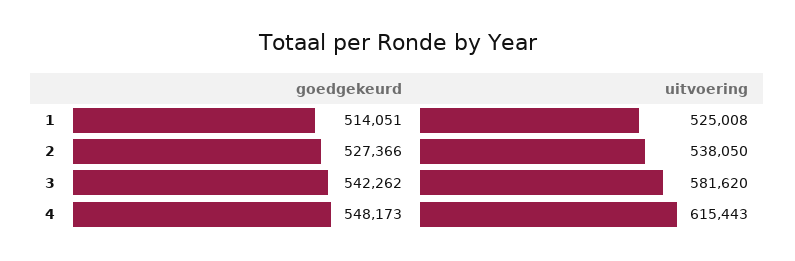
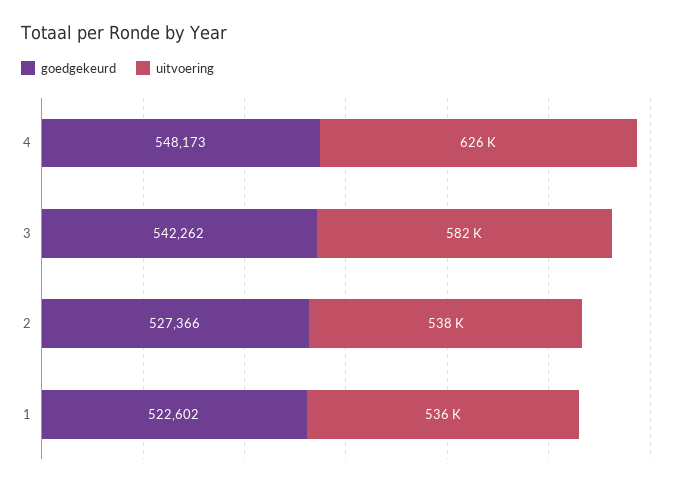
  {
    "goedgekeurd": {
-     "1": 514051,
+     "1": 522602,
      "2": 527366,
      "3": 542262,
      "4": 548173
    },
    "uitvoering": {
-     "1": 525008,
+     "1": 536000,
      "2": 538050,
      "3": 581620,
-     "4": 615443
+     "4": 626000
    }
  }

